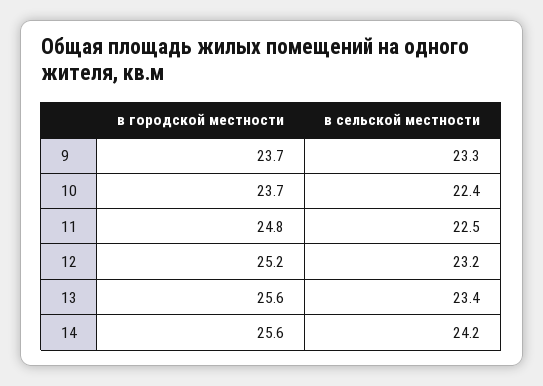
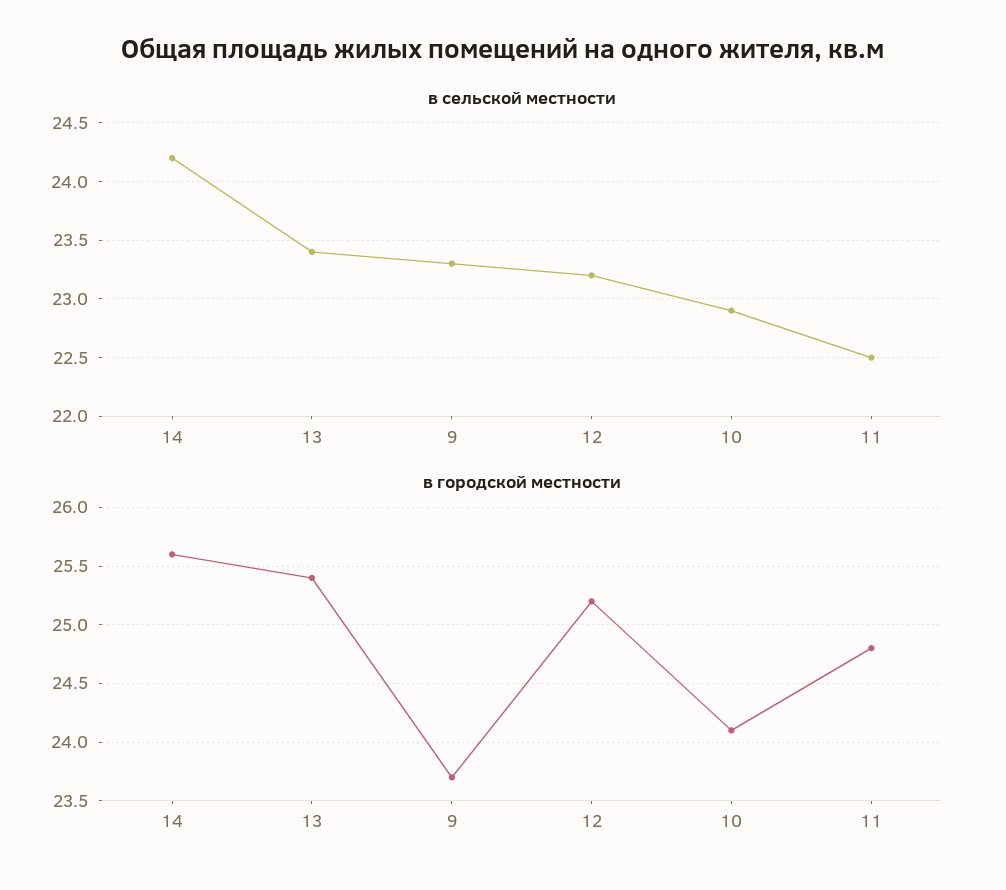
  {
    "в городской местности": {
      "9": 23.7,
-     "10": 23.7,
+     "10": 24.1,
      "11": 24.8,
      "12": 25.2,
-     "13": 25.6,
+     "13": 25.4,
      "14": 25.6
    },
    "в сельской местности": {
      "9": 23.3,
-     "10": 22.4,
+     "10": 22.9,
      "11": 22.5,
      "12": 23.2,
      "13": 23.4,
      "14": 24.2
    }
  }

